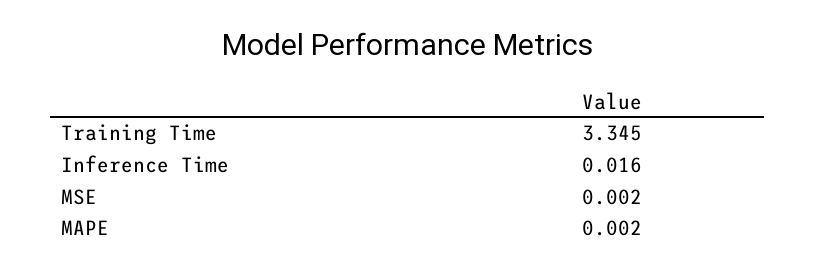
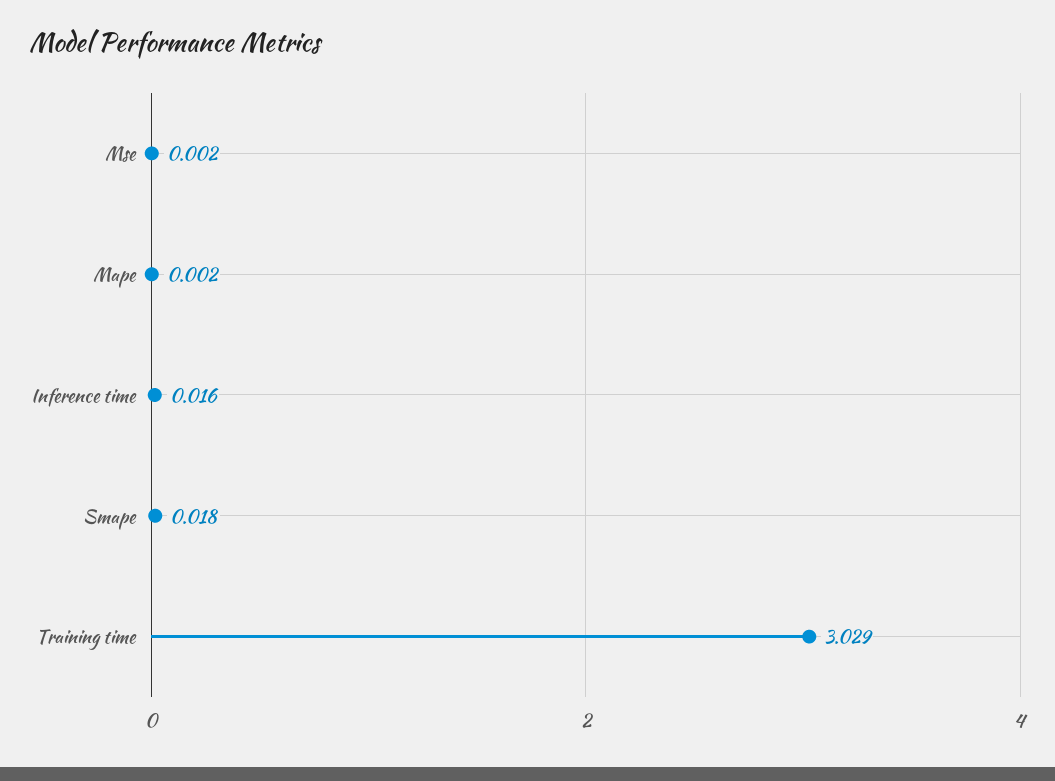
  {
-   "Training Time": 3.345,
+   "Training Time": 3.029,
    "Inference Time": 0.016,
    "MSE": 0.002,
-   "MAPE": 0.002
+   "MAPE": 0.002,
+   "Smape": 0.018
  }

